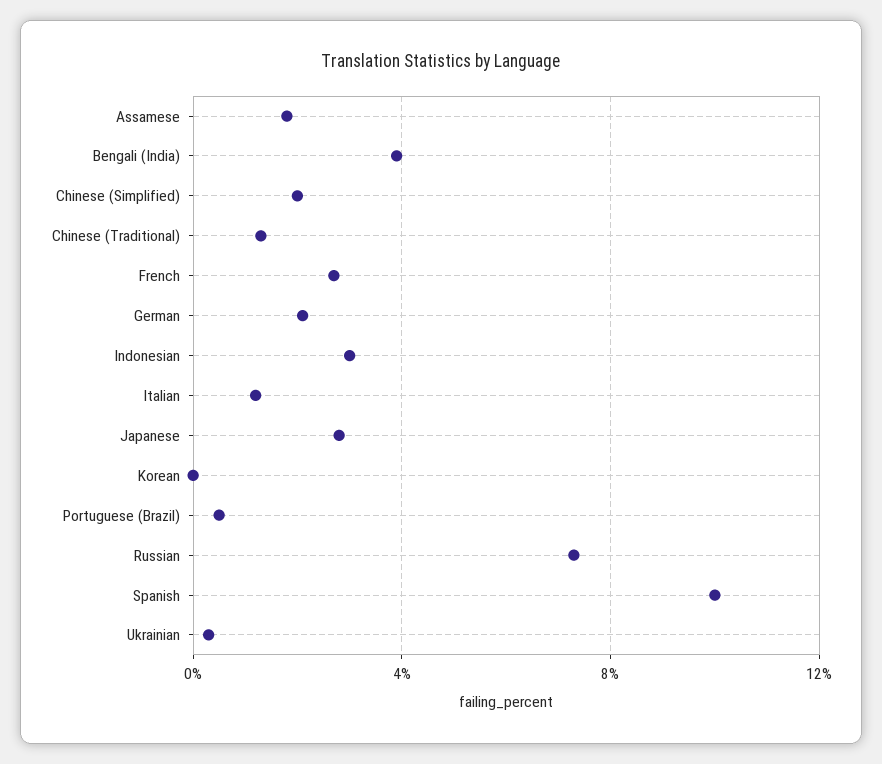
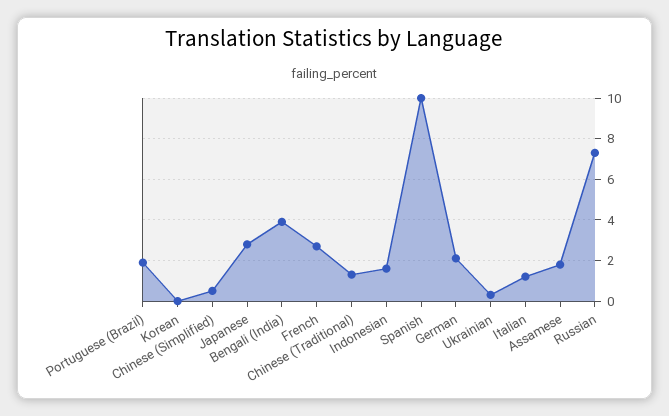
  {
    "Assamese": 2,
    "Bengali (India)": 4,
-   "Chinese (Simplified)": 2,
+   "Chinese (Simplified)": 0.5,
    "Chinese (Traditional)": 1.5,
    "French": 2.5,
    "German": 2,
-   "Indonesian": 3,
+   "Indonesian": 1.5,
    "Italian": 1,
    "Japanese": 3,
    "Korean": 0,
-   "Portuguese (Brazil)": 0.5,
+   "Portuguese (Brazil)": 2,
    "Russian": 7.5,
    "Spanish": 10,
    "Ukrainian": 0.5
  }

